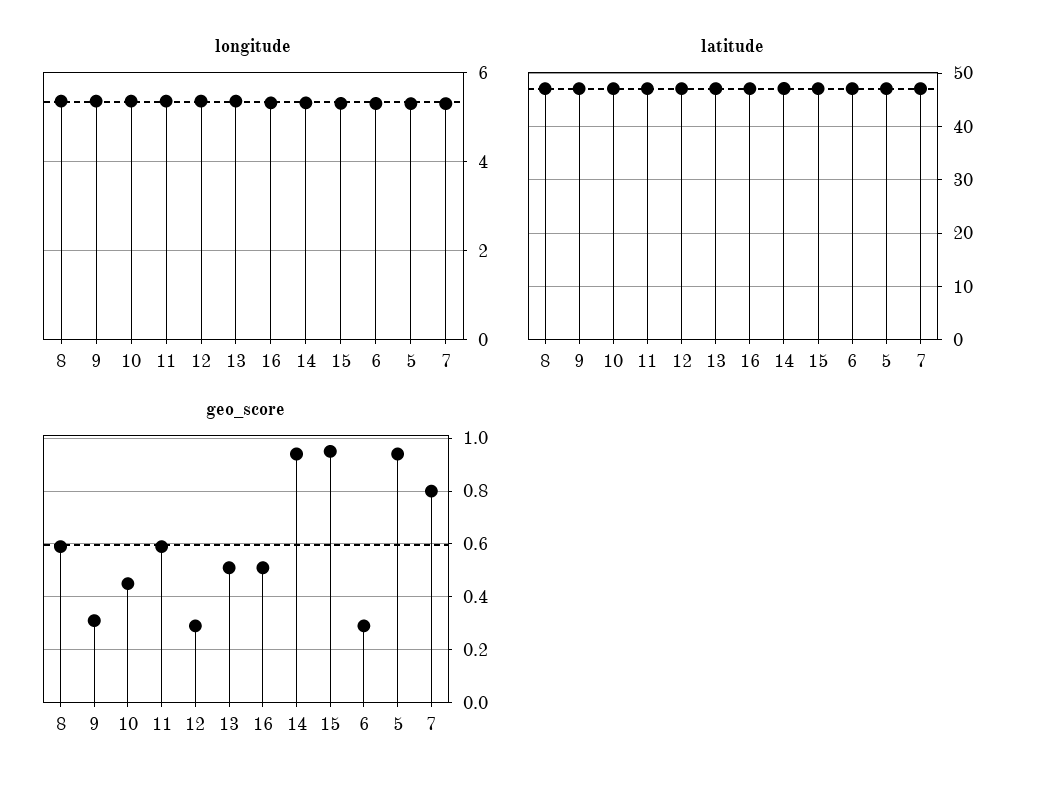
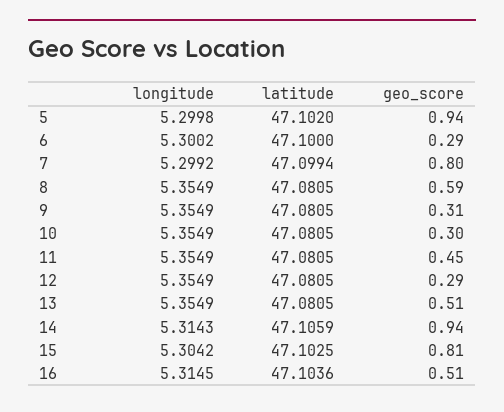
  {
    "longitude": {
      "8": 5.3549,
      "9": 5.3549,
      "10": 5.3549,
      "11": 5.3549,
      "12": 5.3549,
      "13": 5.3549,
      "16": 5.3145,
      "14": 5.3143,
      "15": 5.3042,
      "6": 5.3002,
      "5": 5.2998,
      "7": 5.2992
    },
    "latitude": {
      "8": 47.0805,
      "9": 47.0805,
      "10": 47.0805,
      "11": 47.0805,
      "12": 47.0805,
      "13": 47.0805,
      "16": 47.1036,
      "14": 47.1059,
      "15": 47.1025,
      "6": 47.1,
      "5": 47.102,
      "7": 47.0994
    },
    "geo_score": {
      "8": 0.59,
      "9": 0.31,
-     "10": 0.45,
+     "10": 0.3,
-     "11": 0.6,
+     "11": 0.45,
      "12": 0.29,
      "13": 0.51,
      "16": 0.51,
      "14": 0.94,
-     "15": 0.95,
+     "15": 0.81,
      "6": 0.29,
      "5": 0.94,
      "7": 0.8
    }
  }

